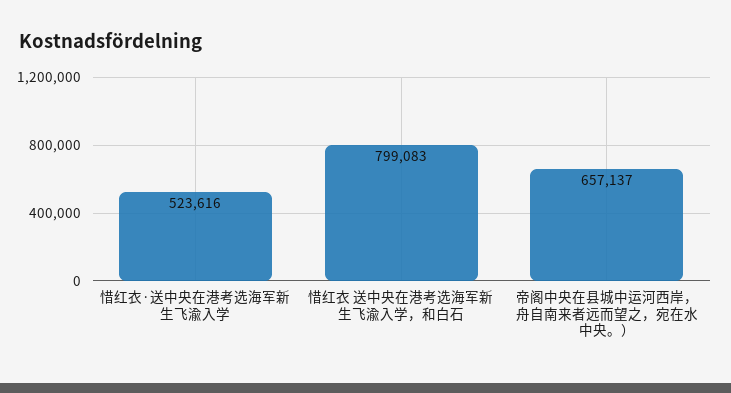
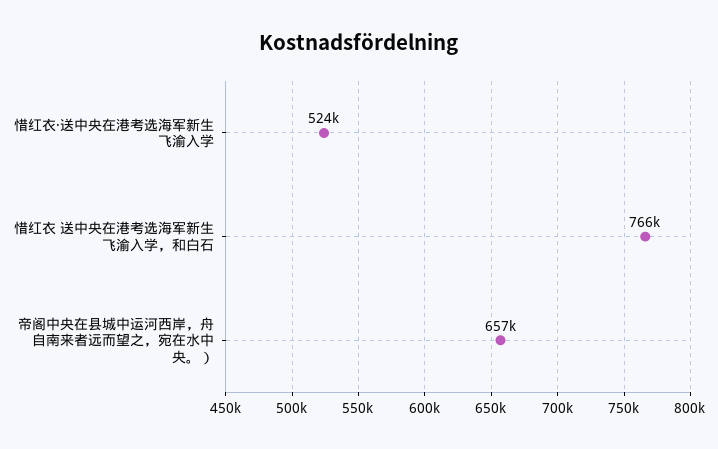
  {
    "惜红衣·送中央在港考选海军新生飞渝入学": 523616,
-   "惜红衣 送中央在港考选海军新生飞渝入学，和白石": 799083,
+   "惜红衣 送中央在港考选海军新生飞渝入学，和白石": 766000,
    "帝阁中央在县城中运河西岸，舟自南来者远而望之，宛在水中央。）": 657137
  }

